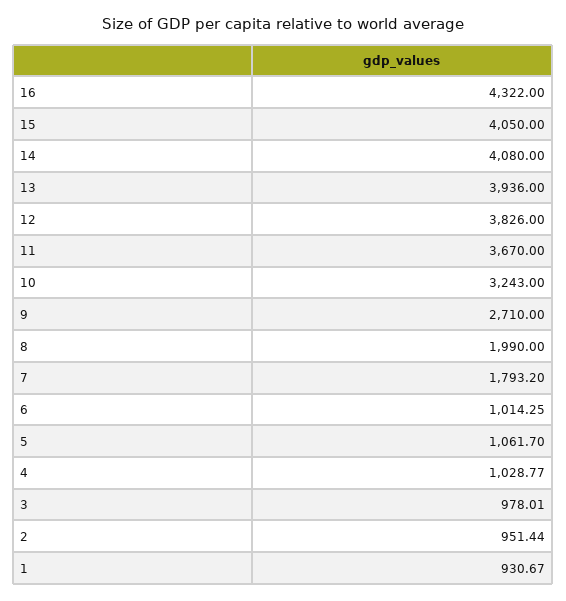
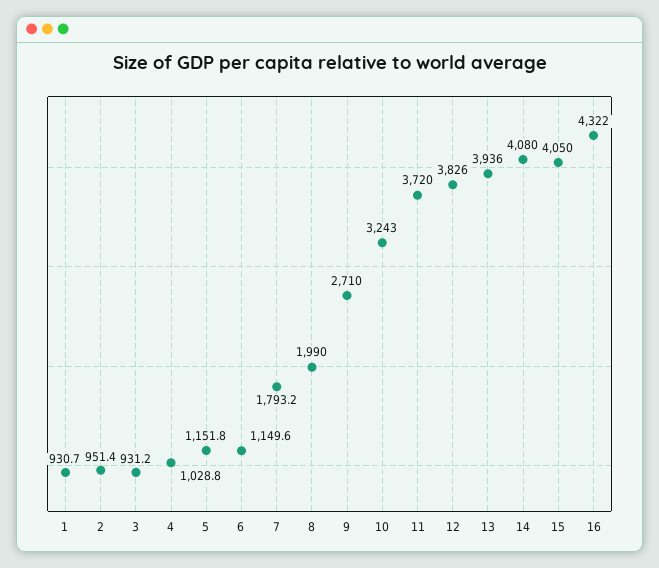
  {
    "16": 4322,
    "15": 4050,
    "14": 4080,
    "13": 3936,
    "12": 3826,
-   "11": 3670,
+   "11": 3720,
    "10": 3243,
    "9": 2710,
    "8": 1990,
    "7": 1793.2,
-   "6": 1014.25,
+   "6": 1149.6,
-   "5": 1061.7,
+   "5": 1151.8,
    "4": 1028.77,
-   "3": 978.01,
+   "3": 931.2,
    "2": 951.44,
    "1": 930.67
  }

